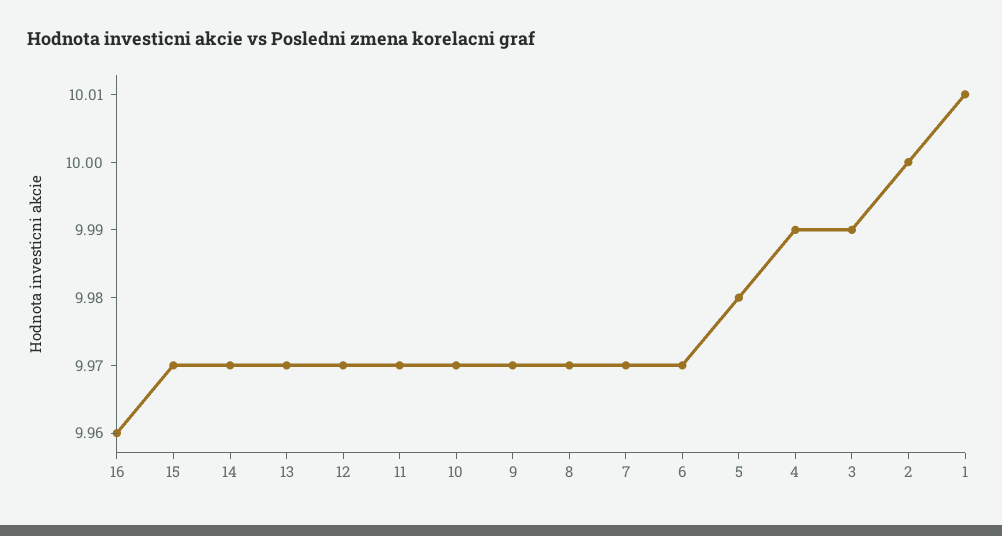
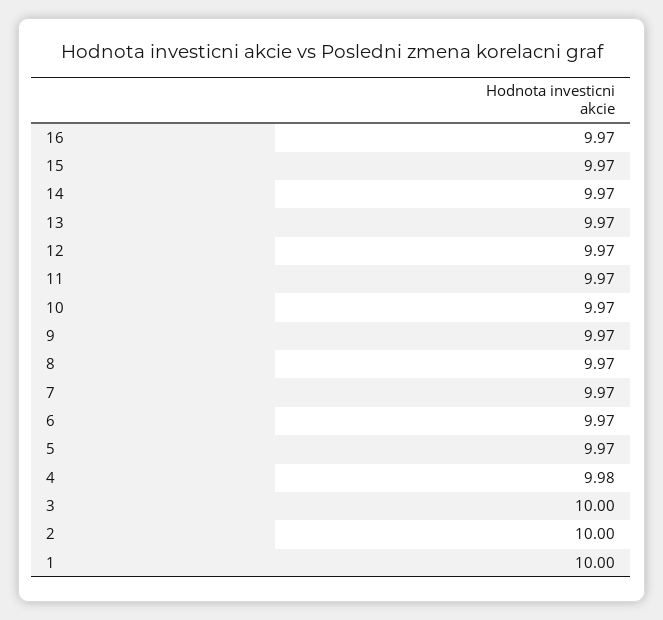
  {
-   "16": 9.96,
+   "16": 9.97,
    "15": 9.97,
    "14": 9.97,
    "13": 9.97,
    "12": 9.97,
    "11": 9.97,
    "10": 9.97,
    "9": 9.97,
    "8": 9.97,
    "7": 9.97,
    "6": 9.97,
-   "5": 9.98,
+   "5": 9.97,
-   "4": 9.99,
+   "4": 9.98,
-   "3": 9.99,
+   "3": 10,
    "2": 10,
-   "1": 10.01
+   "1": 10
  }

